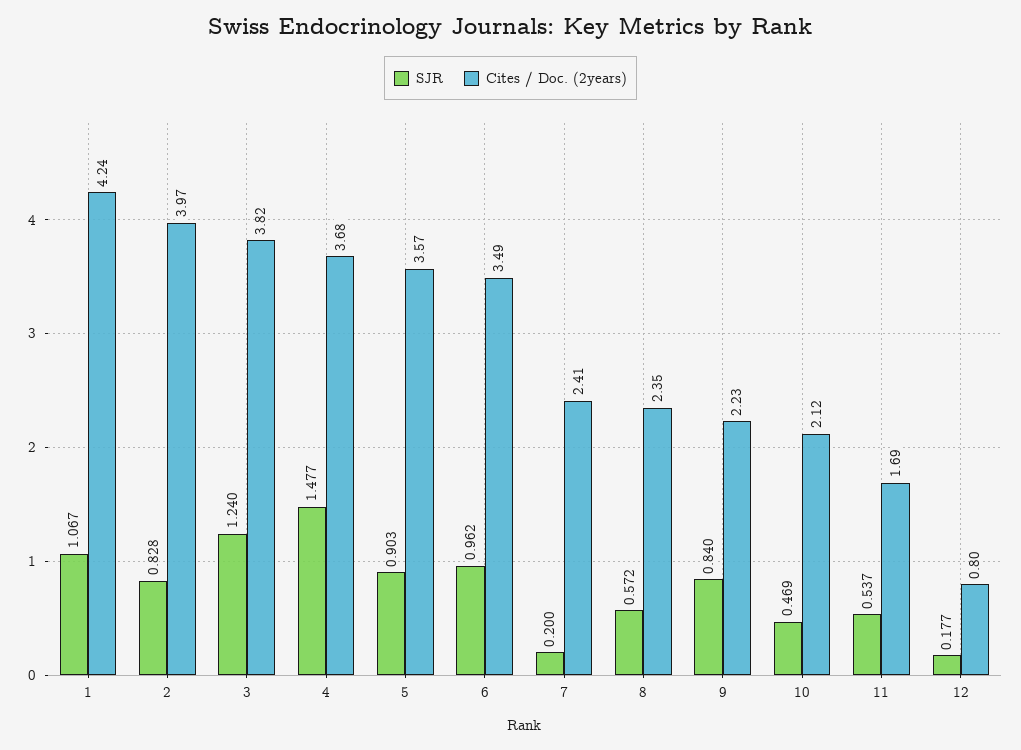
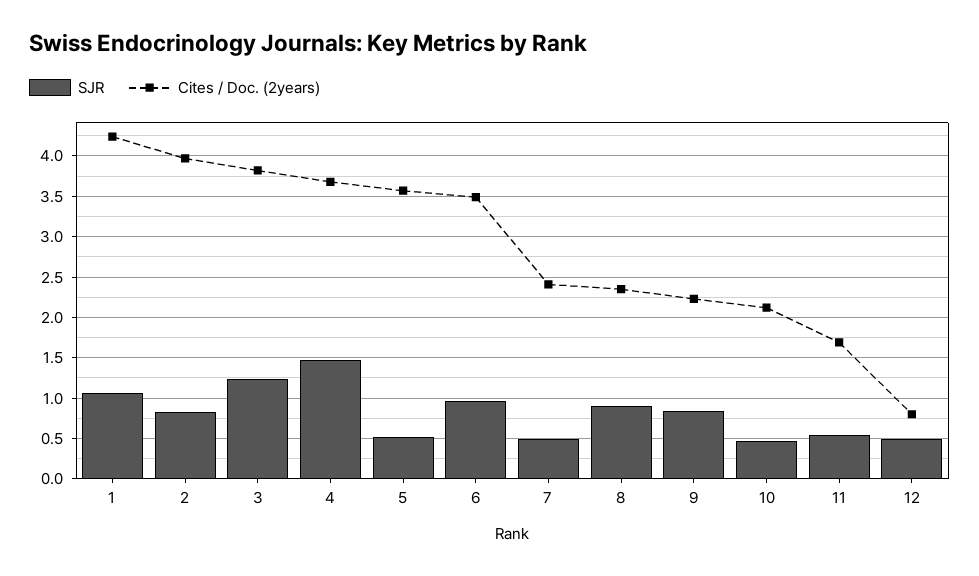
  {
    "SJR": {
      "1": 1.067,
      "2": 0.828,
      "3": 1.24,
      "4": 1.477,
-     "5": 0.903,
+     "5": 0.5,
      "6": 0.962,
-     "7": 0.2,
+     "7": 0.5,
-     "8": 0.572,
+     "8": 0.9,
      "9": 0.84,
      "10": 0.469,
      "11": 0.537,
-     "12": 0.177
+     "12": 0.5
    },
    "Cites / Doc. (2years)": {
      "1": 4.24,
      "2": 3.97,
      "3": 3.82,
      "4": 3.68,
      "5": 3.57,
      "6": 3.49,
      "7": 2.41,
      "8": 2.35,
      "9": 2.23,
      "10": 2.12,
      "11": 1.69,
      "12": 0.8
    }
  }

